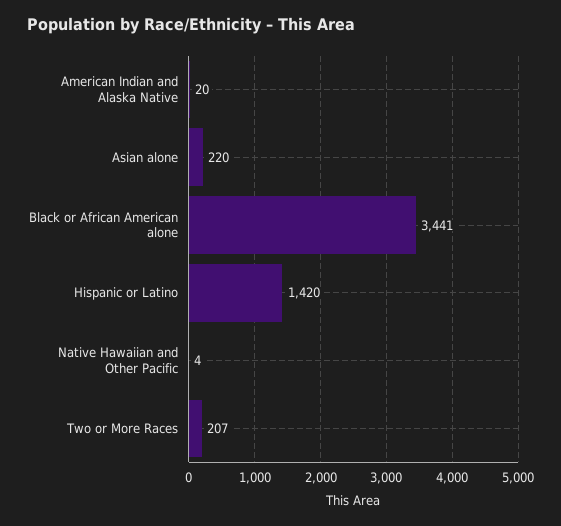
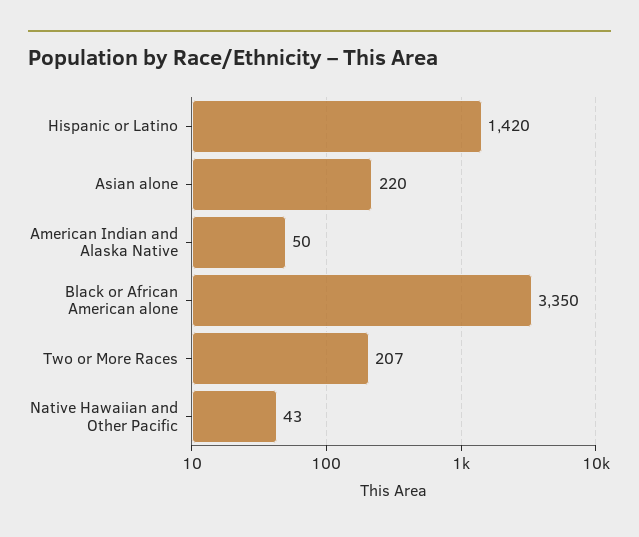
  {
-   "American Indian and Alaska Native": 20,
+   "American Indian and Alaska Native": 50,
    "Asian alone": 220,
-   "Black or African American alone": 3441,
+   "Black or African American alone": 3350,
    "Hispanic or Latino": 1420,
-   "Native Hawaiian and Other Pacific": 4,
+   "Native Hawaiian and Other Pacific": 43,
    "Two or More Races": 207
  }

